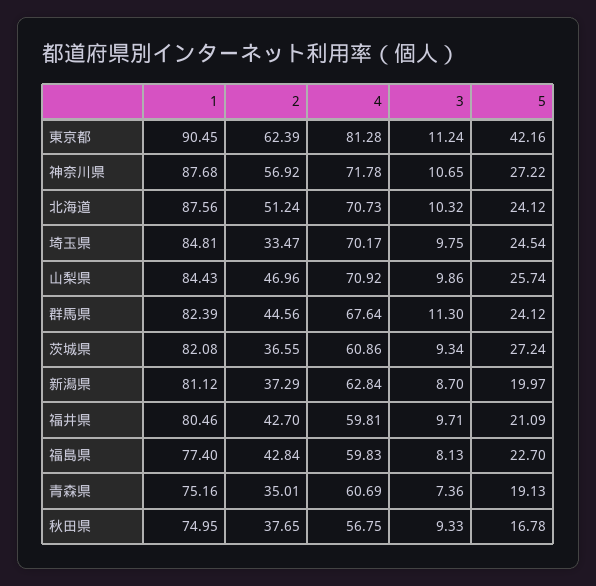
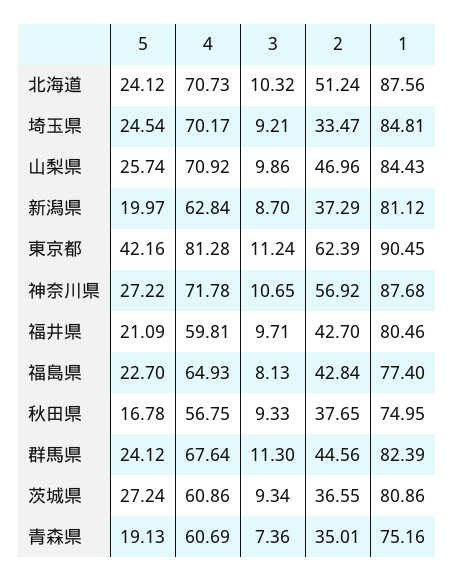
  {
    "1": {
      "東京都": 90.45,
      "神奈川県": 87.68,
      "北海道": 87.56,
      "埼玉県": 84.81,
      "山梨県": 84.43,
      "群馬県": 82.39,
-     "茨城県": 82.08,
+     "茨城県": 80.86,
      "新潟県": 81.12,
      "福井県": 80.46,
      "福島県": 77.4,
      "青森県": 75.16,
      "秋田県": 74.95
    },
    "2": {
      "東京都": 62.39,
      "神奈川県": 56.92,
      "北海道": 51.24,
      "埼玉県": 33.47,
      "山梨県": 46.96,
      "群馬県": 44.56,
      "茨城県": 36.55,
      "新潟県": 37.29,
      "福井県": 42.7,
      "福島県": 42.84,
      "青森県": 35.01,
      "秋田県": 37.65
    },
    "4": {
      "東京都": 81.28,
      "神奈川県": 71.78,
      "北海道": 70.73,
      "埼玉県": 70.17,
      "山梨県": 70.92,
      "群馬県": 67.64,
      "茨城県": 60.86,
      "新潟県": 62.84,
      "福井県": 59.81,
-     "福島県": 59.83,
+     "福島県": 64.93,
      "青森県": 60.69,
      "秋田県": 56.75
    },
    "3": {
      "東京都": 11.24,
      "神奈川県": 10.65,
      "北海道": 10.32,
-     "埼玉県": 9.75,
+     "埼玉県": 9.21,
      "山梨県": 9.86,
      "群馬県": 11.3,
      "茨城県": 9.34,
      "新潟県": 8.7,
      "福井県": 9.71,
      "福島県": 8.13,
      "青森県": 7.36,
      "秋田県": 9.33
    },
    "5": {
      "東京都": 42.16,
      "神奈川県": 27.22,
      "北海道": 24.12,
      "埼玉県": 24.54,
      "山梨県": 25.74,
      "群馬県": 24.12,
      "茨城県": 27.24,
      "新潟県": 19.97,
      "福井県": 21.09,
      "福島県": 22.7,
      "青森県": 19.13,
      "秋田県": 16.78
    }
  }

